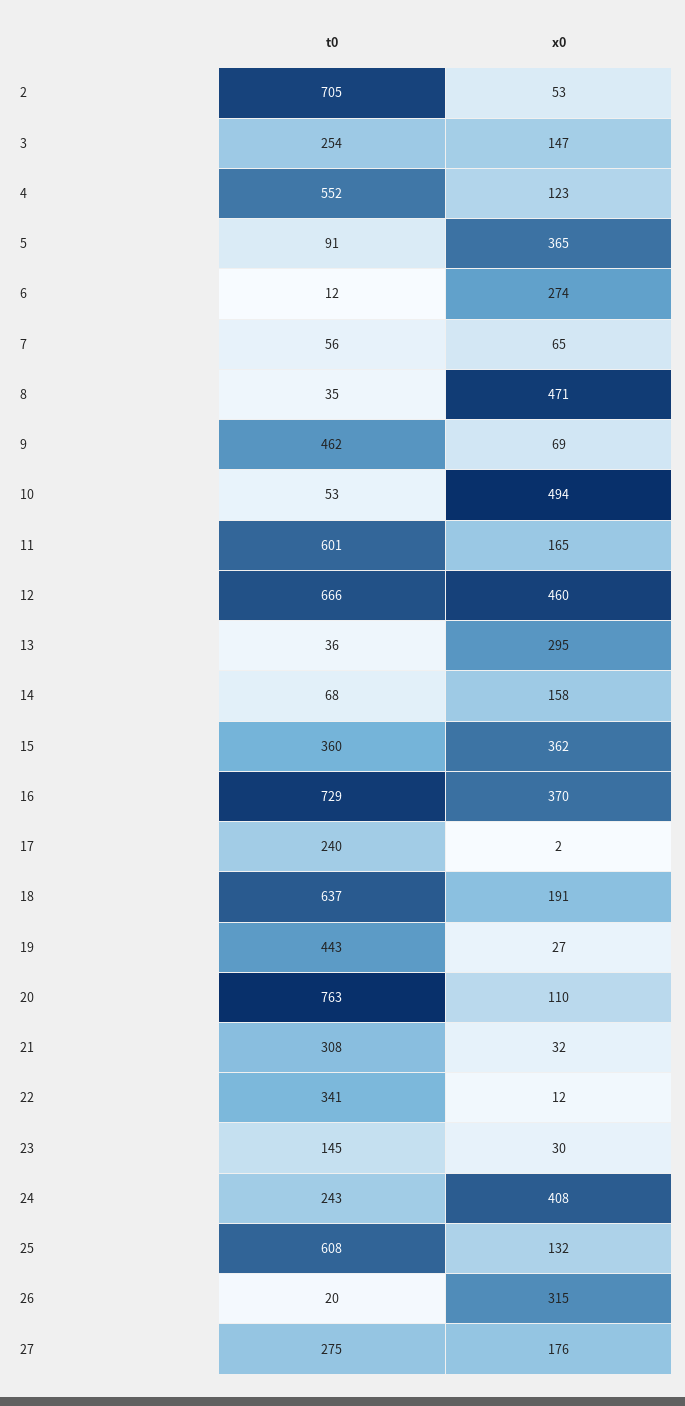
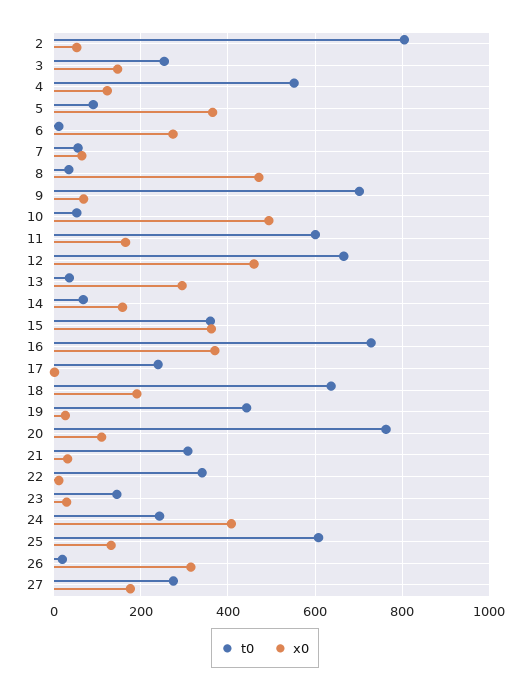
  {
    "t0": {
-     "2": 705,
+     "2": 800,
      "3": 254,
      "4": 552,
      "5": 91,
      "6": 12,
      "7": 56,
      "8": 35,
-     "9": 462,
+     "9": 700,
      "10": 53,
      "11": 601,
      "12": 666,
      "13": 36,
      "14": 68,
      "15": 360,
      "16": 729,
      "17": 240,
      "18": 637,
      "19": 443,
      "20": 763,
      "21": 308,
      "22": 341,
      "23": 145,
      "24": 243,
      "25": 608,
      "26": 20,
      "27": 275
    },
    "x0": {
      "2": 53,
      "3": 147,
      "4": 123,
      "5": 365,
      "6": 274,
      "7": 65,
      "8": 471,
      "9": 69,
      "10": 494,
      "11": 165,
      "12": 460,
      "13": 295,
      "14": 158,
      "15": 362,
      "16": 370,
      "17": 2,
      "18": 191,
      "19": 27,
      "20": 110,
      "21": 32,
      "22": 12,
      "23": 30,
      "24": 408,
      "25": 132,
      "26": 315,
      "27": 176
    }
  }

